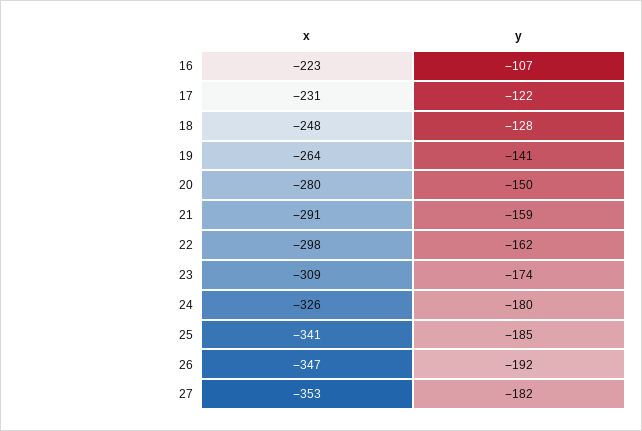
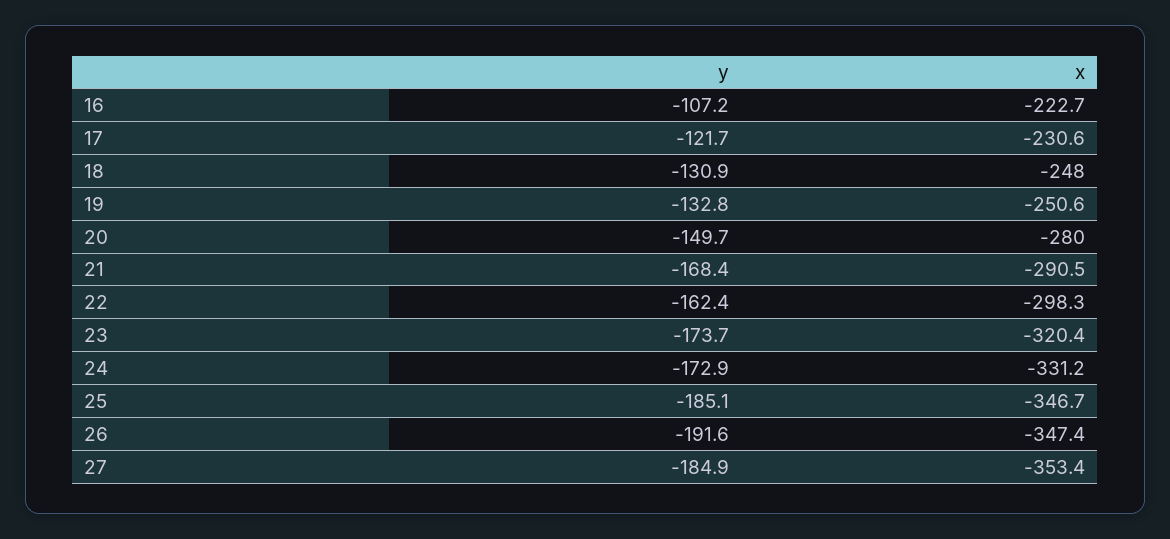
  {
    "x": {
      "16": -222.7,
      "17": -230.6,
      "18": -248,
-     "19": -264,
+     "19": -250.6,
      "20": -280,
      "21": -290.5,
      "22": -298.3,
-     "23": -309,
+     "23": -320.4,
-     "24": -326,
+     "24": -331.2,
-     "25": -341,
+     "25": -346.7,
      "26": -347.4,
      "27": -353.4
    },
    "y": {
      "16": -107.2,
      "17": -121.7,
-     "18": -128,
+     "18": -130.9,
-     "19": -141,
+     "19": -132.8,
      "20": -149.7,
-     "21": -159,
+     "21": -168.4,
      "22": -162.4,
      "23": -173.7,
-     "24": -180,
+     "24": -172.9,
      "25": -185.1,
      "26": -191.6,
-     "27": -182
+     "27": -184.9
    }
  }

